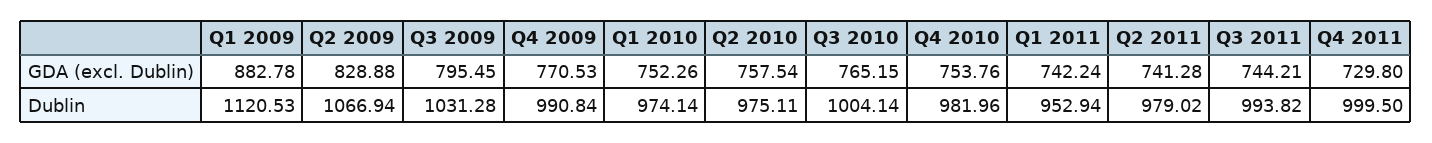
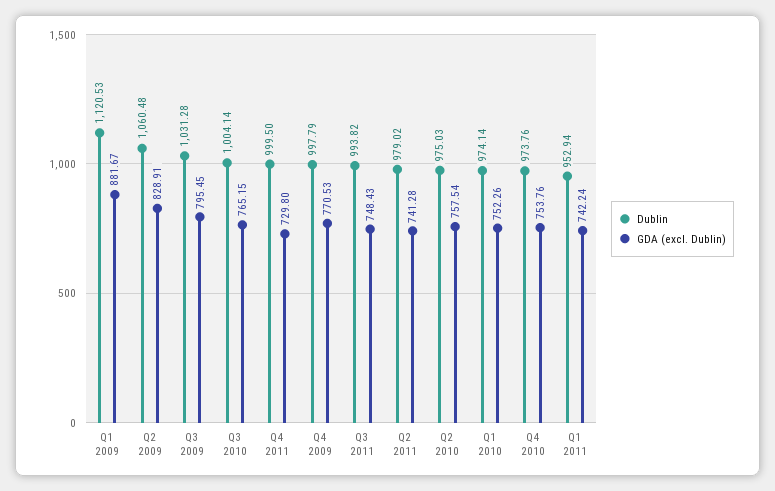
  {
    "GDA (excl. Dublin)": {
-     "Q1 2009": 882.78,
+     "Q1 2009": 881.67,
-     "Q2 2009": 828.88,
+     "Q2 2009": 828.91,
      "Q3 2009": 795.45,
      "Q4 2009": 770.53,
      "Q1 2010": 752.26,
      "Q2 2010": 757.54,
      "Q3 2010": 765.15,
      "Q4 2010": 753.76,
      "Q1 2011": 742.24,
      "Q2 2011": 741.28,
-     "Q3 2011": 744.21,
+     "Q3 2011": 748.43,
      "Q4 2011": 729.8
    },
    "Dublin": {
      "Q1 2009": 1120.53,
-     "Q2 2009": 1066.94,
+     "Q2 2009": 1060.48,
      "Q3 2009": 1031.28,
-     "Q4 2009": 990.84,
+     "Q4 2009": 997.79,
      "Q1 2010": 974.14,
-     "Q2 2010": 975.11,
+     "Q2 2010": 975.03,
      "Q3 2010": 1004.14,
-     "Q4 2010": 981.96,
+     "Q4 2010": 973.76,
      "Q1 2011": 952.94,
      "Q2 2011": 979.02,
      "Q3 2011": 993.82,
      "Q4 2011": 999.5
    }
  }

